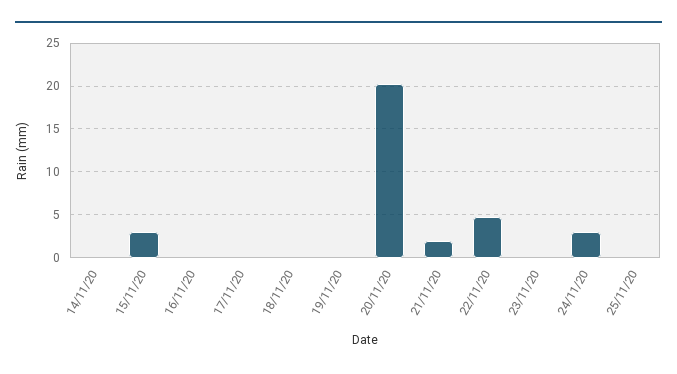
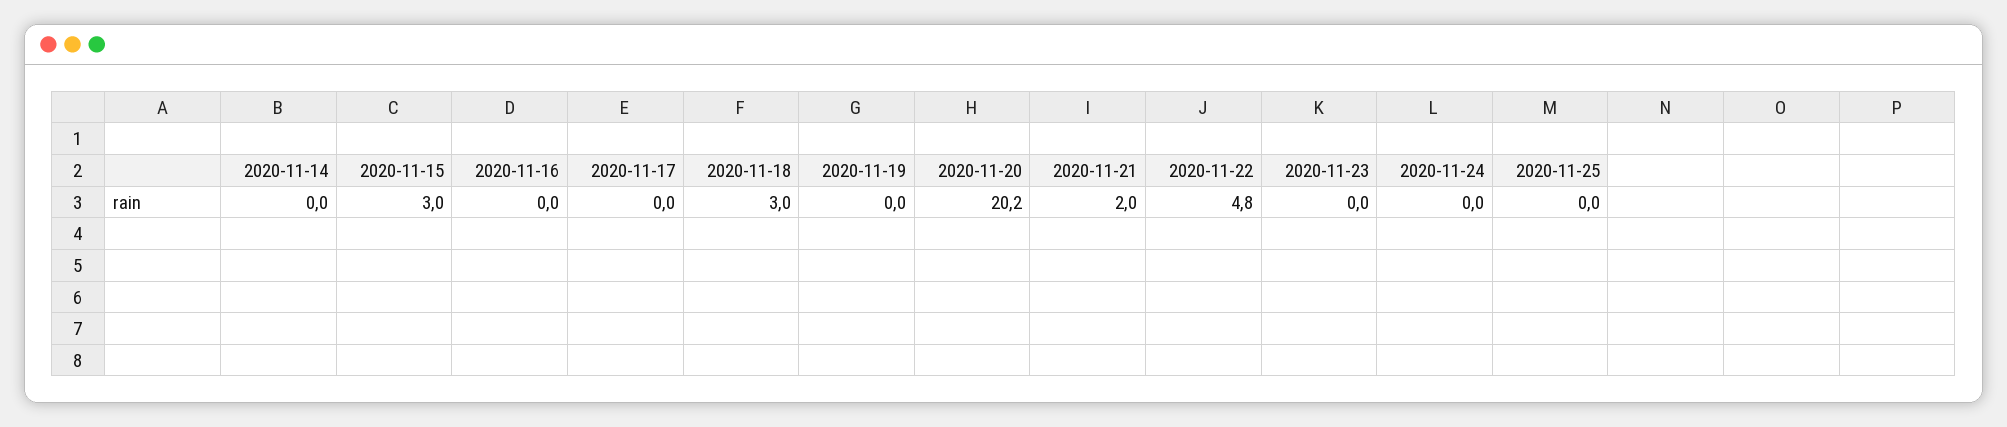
  {
    "14/11/20": 0,
    "15/11/20": 3,
    "16/11/20": 0,
    "17/11/20": 0,
-   "18/11/20": 0,
+   "18/11/20": 3,
    "19/11/20": 0,
    "20/11/20": 20.2,
    "21/11/20": 2,
    "22/11/20": 4.8,
    "23/11/20": 0,
-   "24/11/20": 3,
+   "24/11/20": 0,
    "25/11/20": 0
  }

